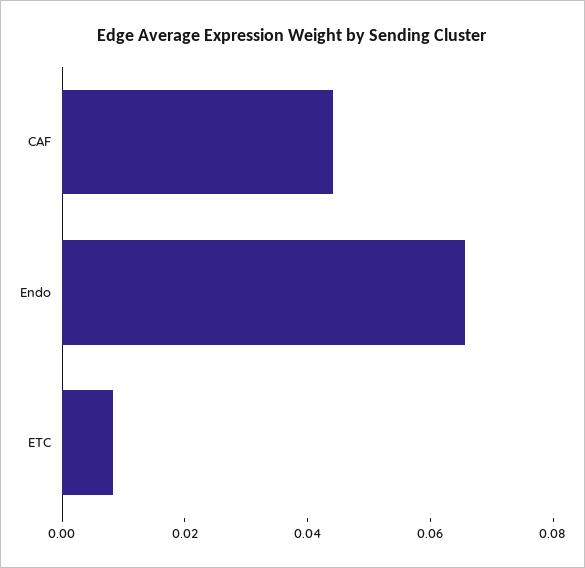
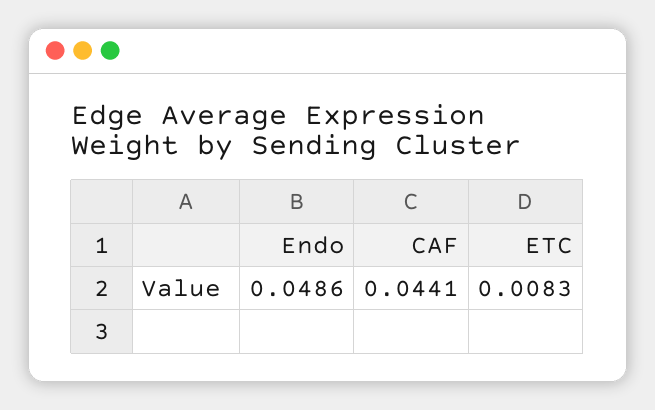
  {
    "CAF": 0.0441,
-   "Endo": 0.065,
+   "Endo": 0.0486,
    "ETC": 0.0083
  }

